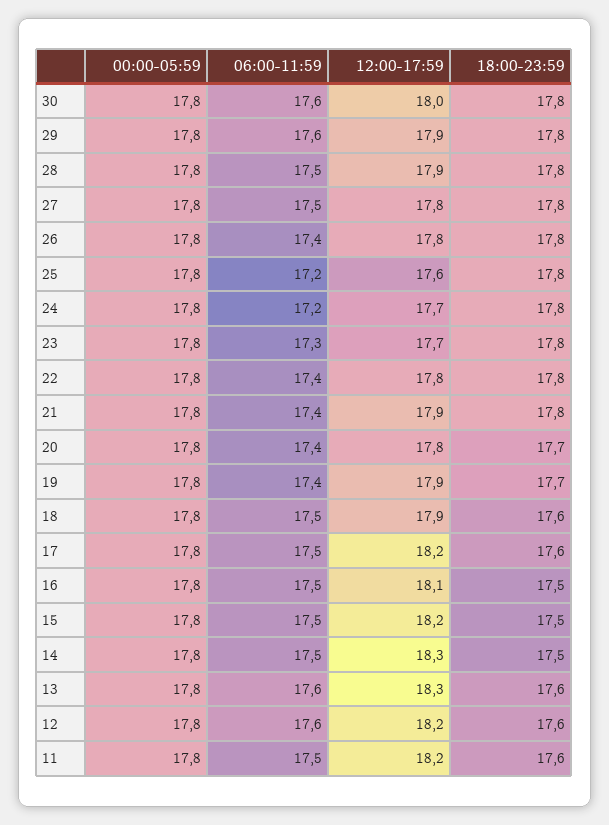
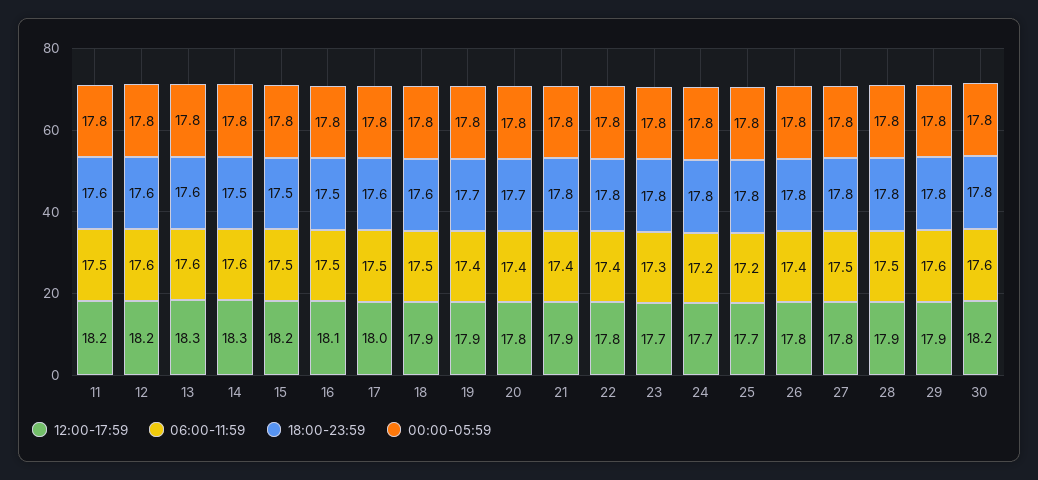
  {
    "00:00-05:59": {
      "30": 17.8,
      "29": 17.8,
      "28": 17.8,
      "27": 17.8,
      "26": 17.8,
      "25": 17.8,
      "24": 17.8,
      "23": 17.8,
      "22": 17.8,
      "21": 17.8,
      "20": 17.8,
      "19": 17.8,
      "18": 17.8,
      "17": 17.8,
      "16": 17.8,
      "15": 17.8,
      "14": 17.8,
      "13": 17.8,
      "12": 17.8,
      "11": 17.8
    },
    "06:00-11:59": {
      "30": 17.6,
      "29": 17.6,
      "28": 17.5,
      "27": 17.5,
      "26": 17.4,
      "25": 17.2,
      "24": 17.2,
      "23": 17.3,
      "22": 17.4,
      "21": 17.4,
      "20": 17.4,
      "19": 17.4,
      "18": 17.5,
      "17": 17.5,
      "16": 17.5,
      "15": 17.5,
-     "14": 17.5,
+     "14": 17.6,
      "13": 17.6,
      "12": 17.6,
      "11": 17.5
    },
    "12:00-17:59": {
-     "30": 18,
+     "30": 18.2,
      "29": 17.9,
      "28": 17.9,
      "27": 17.8,
      "26": 17.8,
-     "25": 17.6,
+     "25": 17.7,
      "24": 17.7,
      "23": 17.7,
      "22": 17.8,
      "21": 17.9,
      "20": 17.8,
      "19": 17.9,
      "18": 17.9,
-     "17": 18.2,
+     "17": 18,
      "16": 18.1,
      "15": 18.2,
      "14": 18.3,
      "13": 18.3,
      "12": 18.2,
      "11": 18.2
    },
    "18:00-23:59": {
      "30": 17.8,
      "29": 17.8,
      "28": 17.8,
      "27": 17.8,
      "26": 17.8,
      "25": 17.8,
      "24": 17.8,
      "23": 17.8,
      "22": 17.8,
      "21": 17.8,
      "20": 17.7,
      "19": 17.7,
      "18": 17.6,
      "17": 17.6,
      "16": 17.5,
      "15": 17.5,
      "14": 17.5,
      "13": 17.6,
      "12": 17.6,
      "11": 17.6
    }
  }

